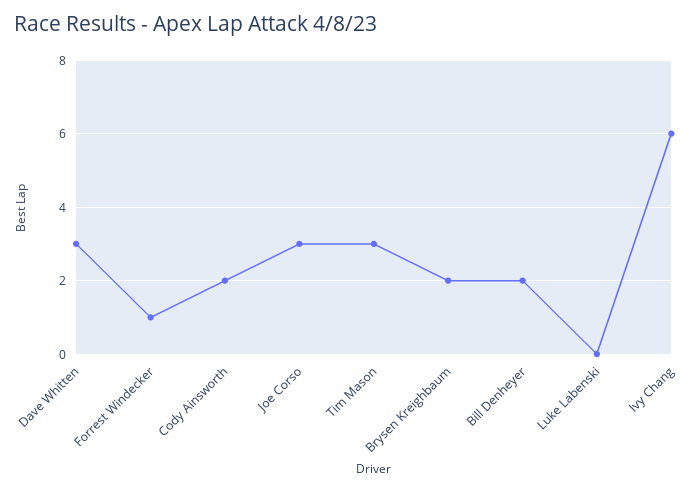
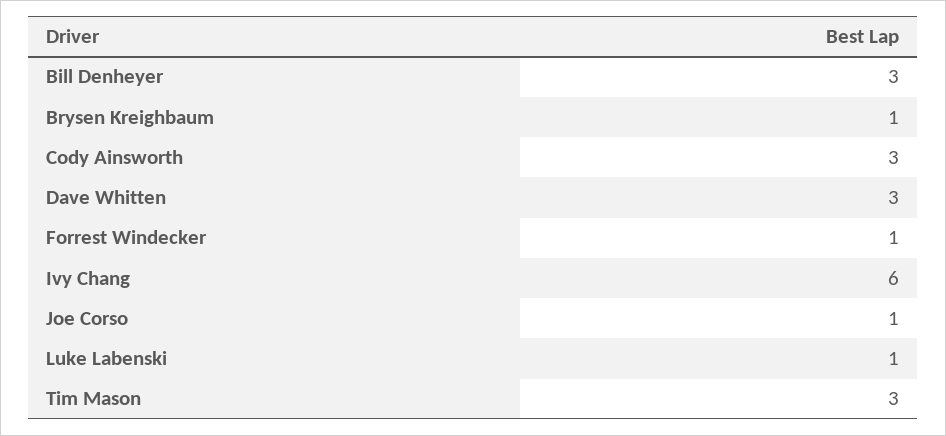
  {
    "Dave Whitten": 3,
    "Forrest Windecker": 1,
-   "Cody Ainsworth": 2,
+   "Cody Ainsworth": 3,
-   "Joe Corso": 3,
+   "Joe Corso": 1,
    "Tim Mason": 3,
-   "Brysen Kreighbaum": 2,
+   "Brysen Kreighbaum": 1,
-   "Bill Denheyer": 2,
+   "Bill Denheyer": 3,
-   "Luke Labenski": 0,
+   "Luke Labenski": 1,
    "Ivy Chang": 6
  }

